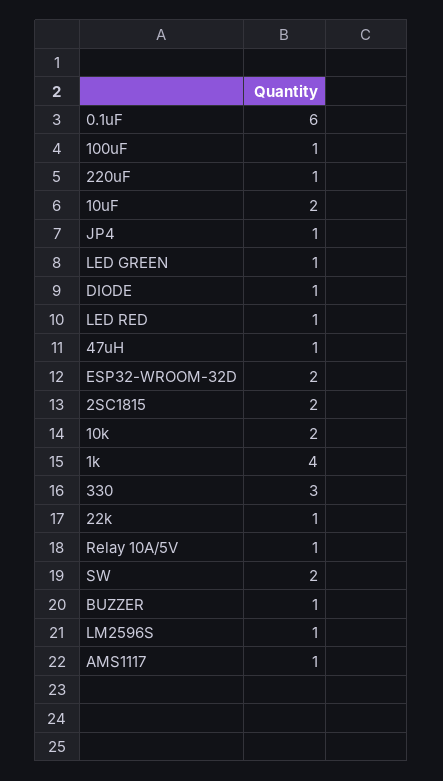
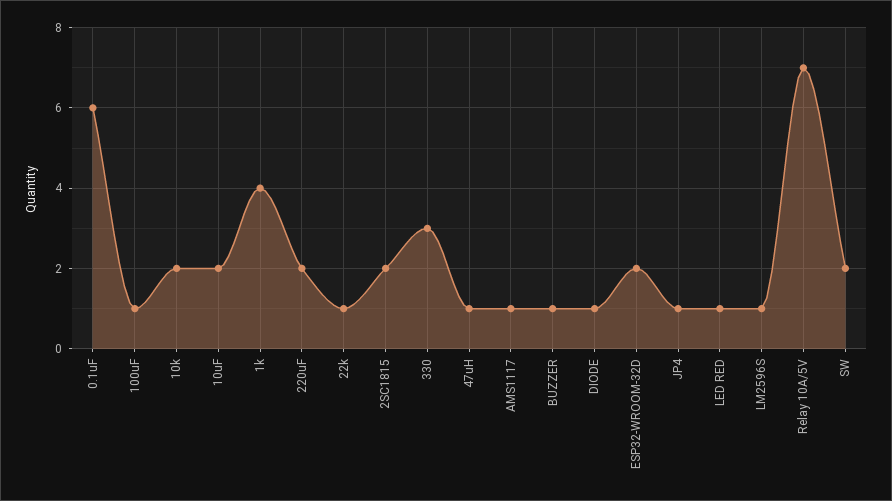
  {
    "0.1uF": 6,
    "100uF": 1,
-   "220uF": 1,
+   "220uF": 2,
    "10uF": 2,
    "JP4": 1,
-   "LED GREEN": 1,
    "DIODE": 1,
    "LED RED": 1,
    "47uH": 1,
    "ESP32-WROOM-32D": 2,
    "2SC1815": 2,
    "10k": 2,
    "1k": 4,
    "330": 3,
    "22k": 1,
-   "Relay 10A/5V": 1,
+   "Relay 10A/5V": 7,
    "SW": 2,
    "BUZZER": 1,
    "LM2596S": 1,
    "AMS1117": 1
  }

